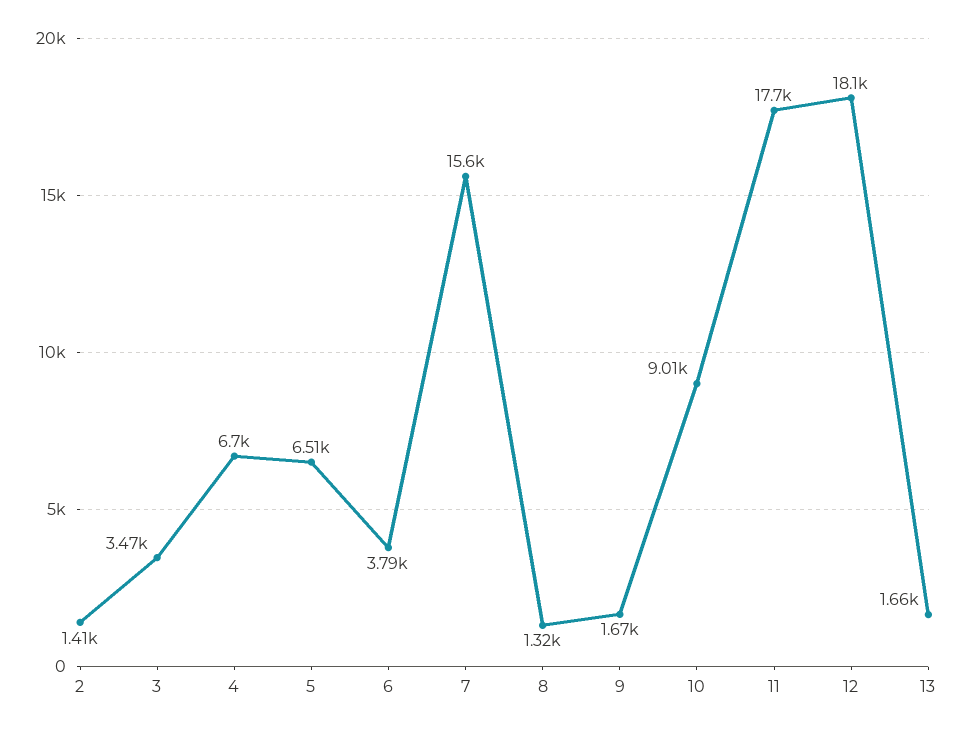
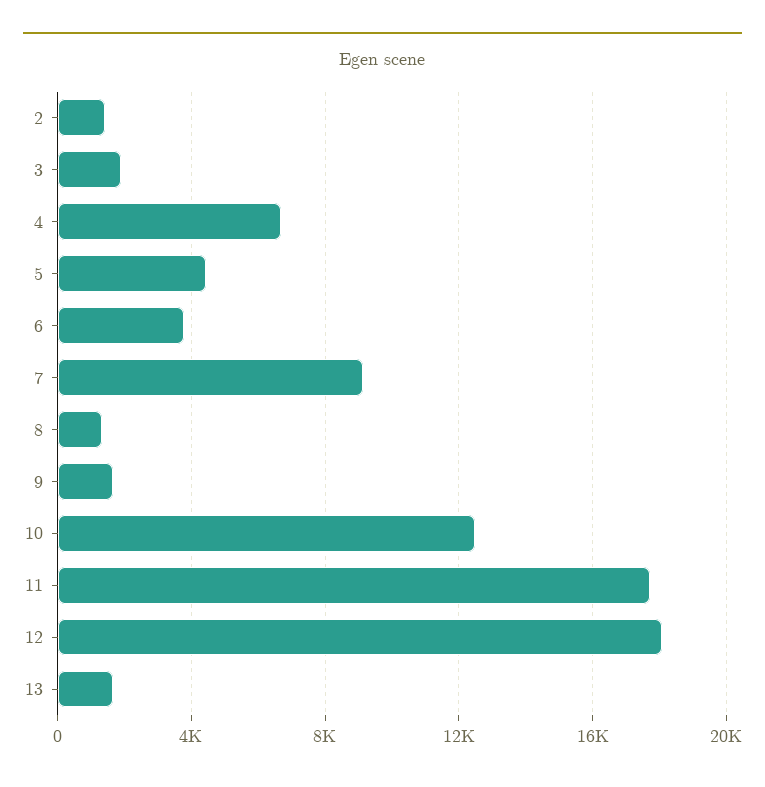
  {
    "2": 1410,
-   "3": 3470,
+   "3": 2000,
    "4": 6700,
-   "5": 6510,
+   "5": 4500,
    "6": 3790,
-   "7": 15600,
+   "7": 9000,
    "8": 1320,
    "9": 1670,
-   "10": 9010,
+   "10": 12500,
    "11": 17700,
    "12": 18100,
    "13": 1660
  }

